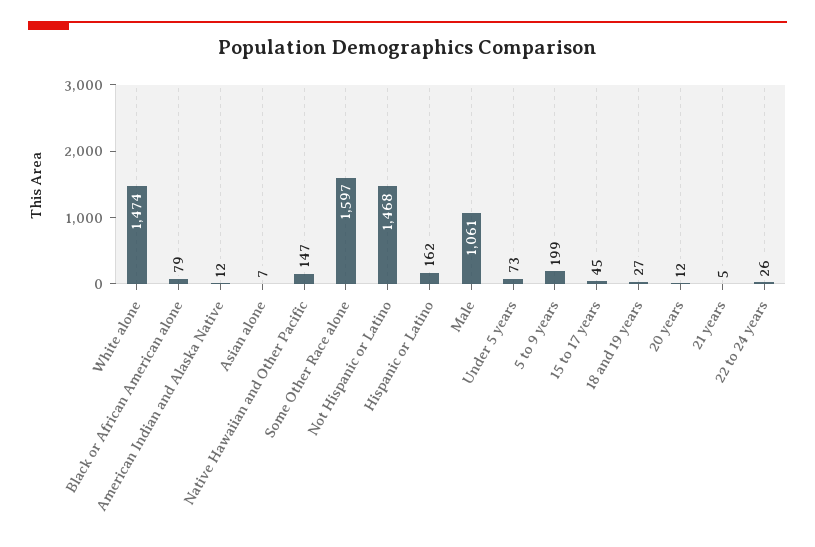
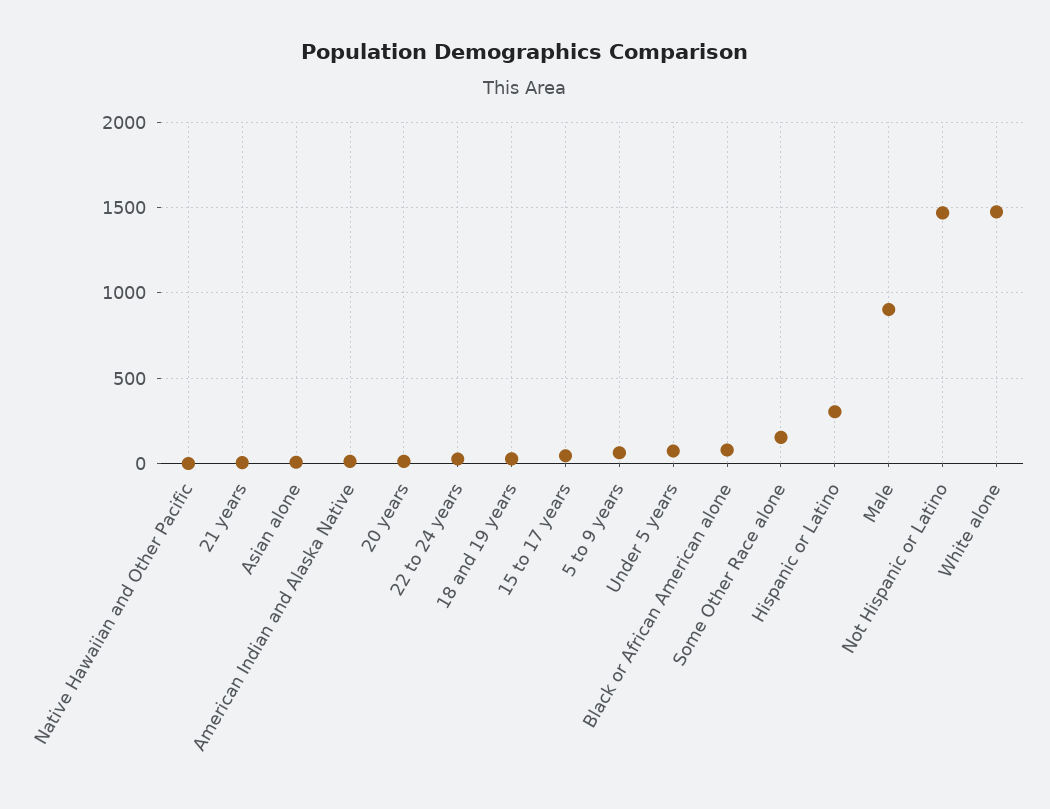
  {
    "White alone": 1474,
    "Black or African American alone": 79,
    "American Indian and Alaska Native": 12,
    "Asian alone": 7,
-   "Native Hawaiian and Other Pacific": 147,
+   "Native Hawaiian and Other Pacific": 0,
-   "Some Other Race alone": 1597,
+   "Some Other Race alone": 150,
    "Not Hispanic or Latino": 1468,
-   "Hispanic or Latino": 162,
+   "Hispanic or Latino": 300,
-   "Male": 1061,
+   "Male": 900,
    "Under 5 years": 73,
-   "5 to 9 years": 199,
+   "5 to 9 years": 50,
    "15 to 17 years": 45,
    "18 and 19 years": 27,
    "20 years": 12,
    "21 years": 5,
    "22 to 24 years": 26
  }

